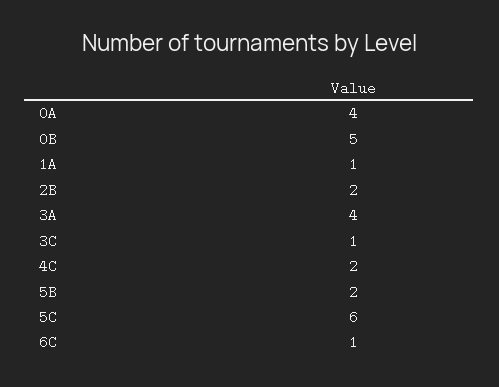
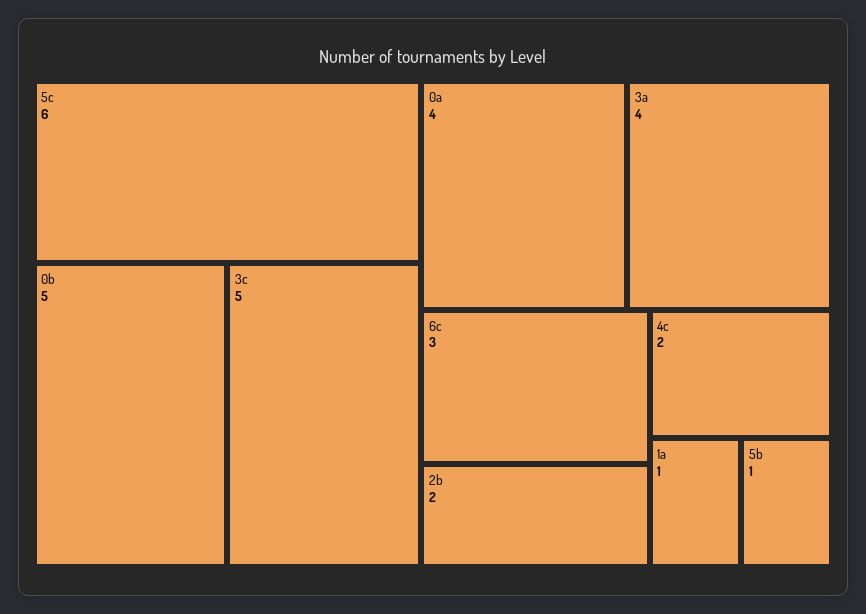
  {
    "0A": 4,
    "0B": 5,
    "1A": 1,
    "2B": 2,
    "3A": 4,
-   "3C": 1,
+   "3C": 5,
    "4C": 2,
-   "5B": 2,
+   "5B": 1,
    "5C": 6,
-   "6C": 1
+   "6C": 3
  }

